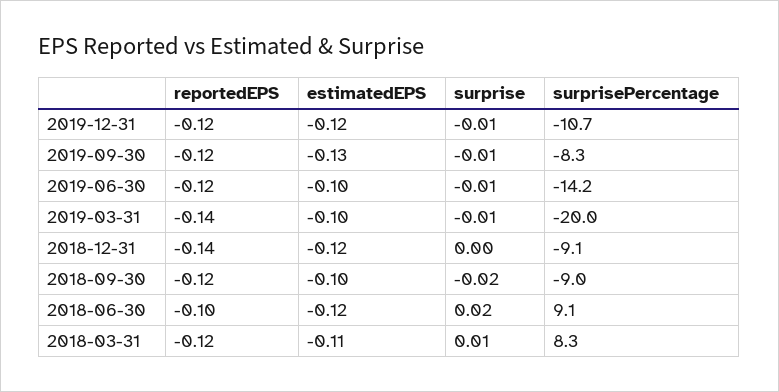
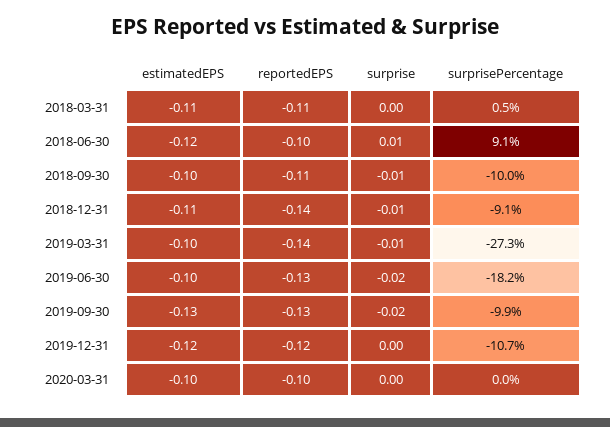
  {
    "reportedEPS": {
      "2019-12-31": -0.12,
-     "2019-09-30": -0.12,
+     "2019-09-30": -0.13,
-     "2019-06-30": -0.12,
+     "2019-06-30": -0.13,
      "2019-03-31": -0.14,
      "2018-12-31": -0.14,
-     "2018-09-30": -0.12,
+     "2018-09-30": -0.11,
      "2018-06-30": -0.1,
-     "2018-03-31": -0.12
+     "2018-03-31": -0.11,
+     "2020-03-31": -0.1
    },
    "estimatedEPS": {
      "2019-12-31": -0.12,
      "2019-09-30": -0.13,
      "2019-06-30": -0.1,
      "2019-03-31": -0.1,
-     "2018-12-31": -0.12,
+     "2018-12-31": -0.11,
      "2018-09-30": -0.1,
      "2018-06-30": -0.12,
-     "2018-03-31": -0.11
+     "2018-03-31": -0.11,
+     "2020-03-31": -0.1
    },
    "surprise": {
-     "2019-12-31": -0.01,
+     "2019-12-31": 0,
-     "2019-09-30": -0.01,
+     "2019-09-30": -0.02,
-     "2019-06-30": -0.01,
+     "2019-06-30": -0.02,
      "2019-03-31": -0.01,
-     "2018-12-31": 0,
+     "2018-12-31": -0.01,
-     "2018-09-30": -0.02,
+     "2018-09-30": -0.01,
-     "2018-06-30": 0.02,
+     "2018-06-30": 0.01,
-     "2018-03-31": 0.01
+     "2018-03-31": 0,
+     "2020-03-31": 0
    },
    "surprisePercentage": {
      "2019-12-31": -10.7,
-     "2019-09-30": -8.3,
+     "2019-09-30": -9.9,
-     "2019-06-30": -14.2,
+     "2019-06-30": -18.2,
-     "2019-03-31": -20,
+     "2019-03-31": -27.3,
      "2018-12-31": -9.1,
-     "2018-09-30": -9,
+     "2018-09-30": -10,
      "2018-06-30": 9.1,
-     "2018-03-31": 8.3
+     "2018-03-31": 0.5,
+     "2020-03-31": 0
    }
  }

